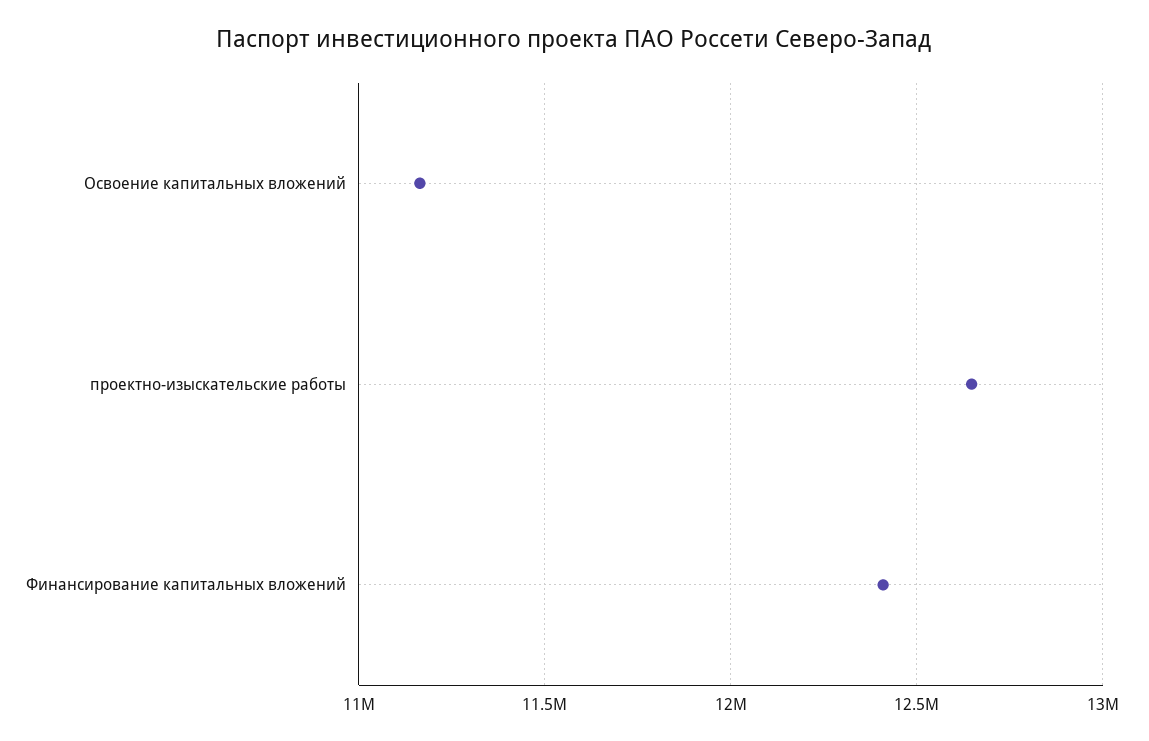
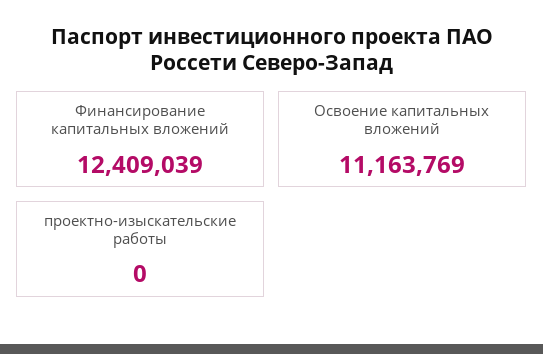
  {
    "Освоение капитальных вложений": 11163769,
-   "проектно-изыскательские работы": 12650000,
+   "проектно-изыскательские работы": 0,
    "Финансирование капитальных вложений": 12409039
  }

